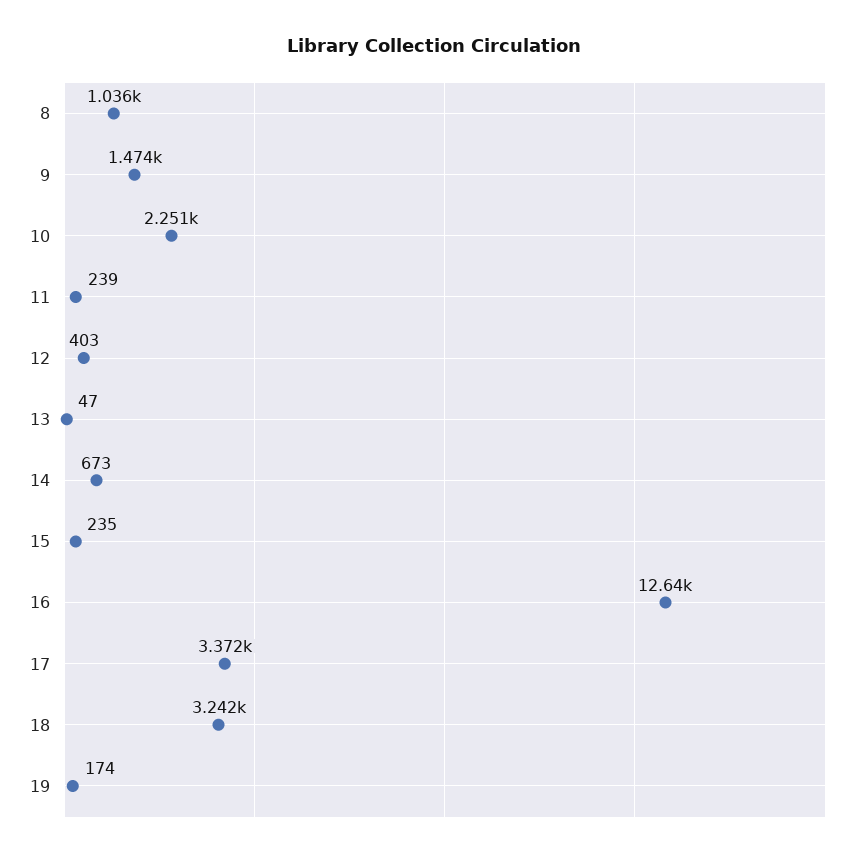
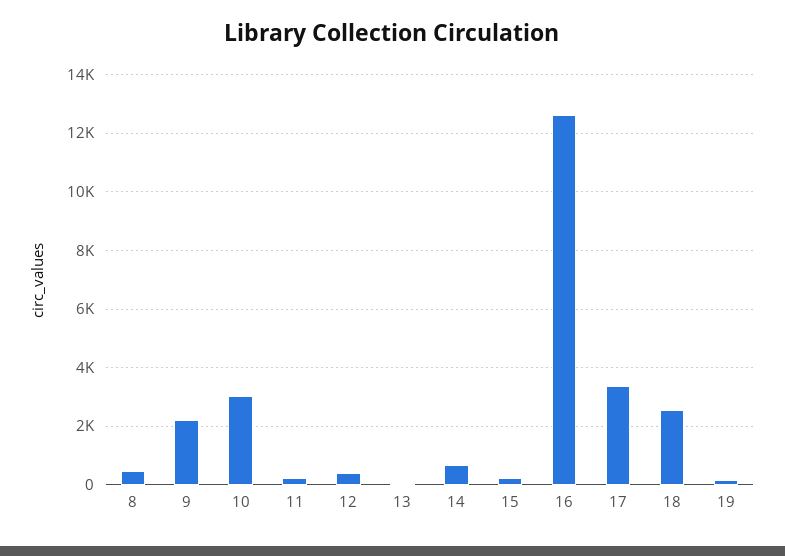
  {
-   "8": 1036,
+   "8": 500,
-   "9": 1474,
+   "9": 2250,
-   "10": 2251,
+   "10": 3000,
    "11": 239,
    "12": 403,
    "13": 47,
    "14": 673,
    "15": 235,
    "16": 12640,
    "17": 3372,
-   "18": 3242,
+   "18": 2500,
    "19": 174
  }

